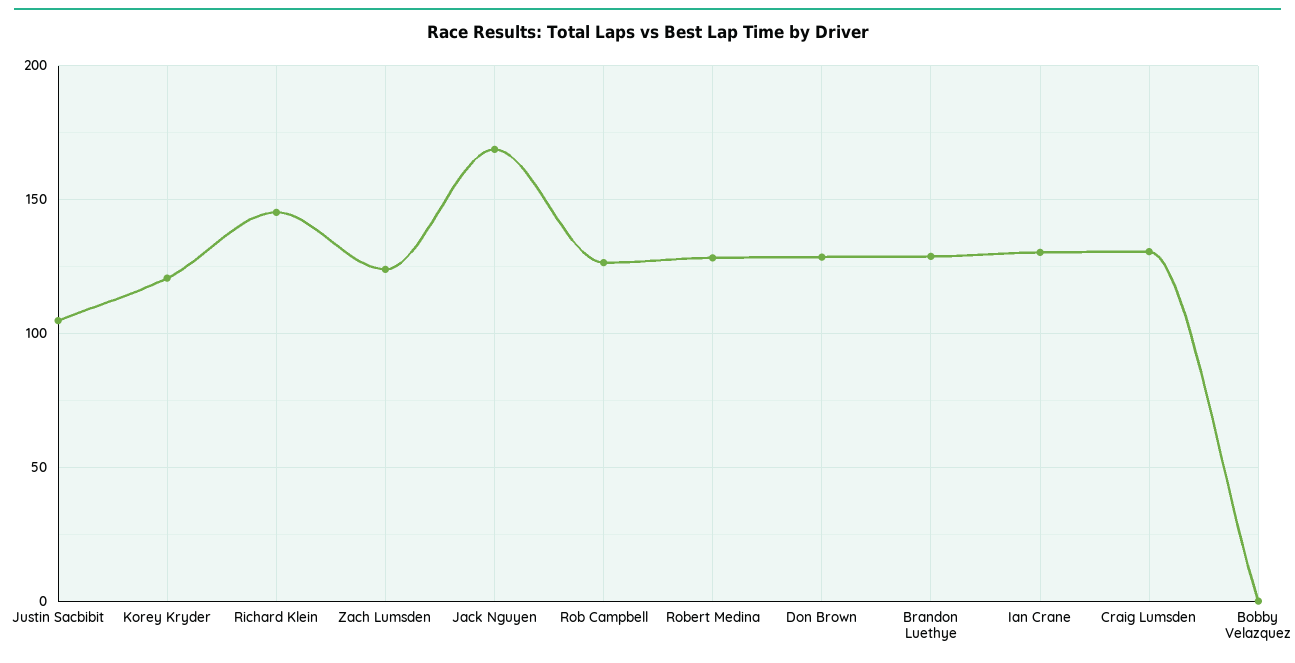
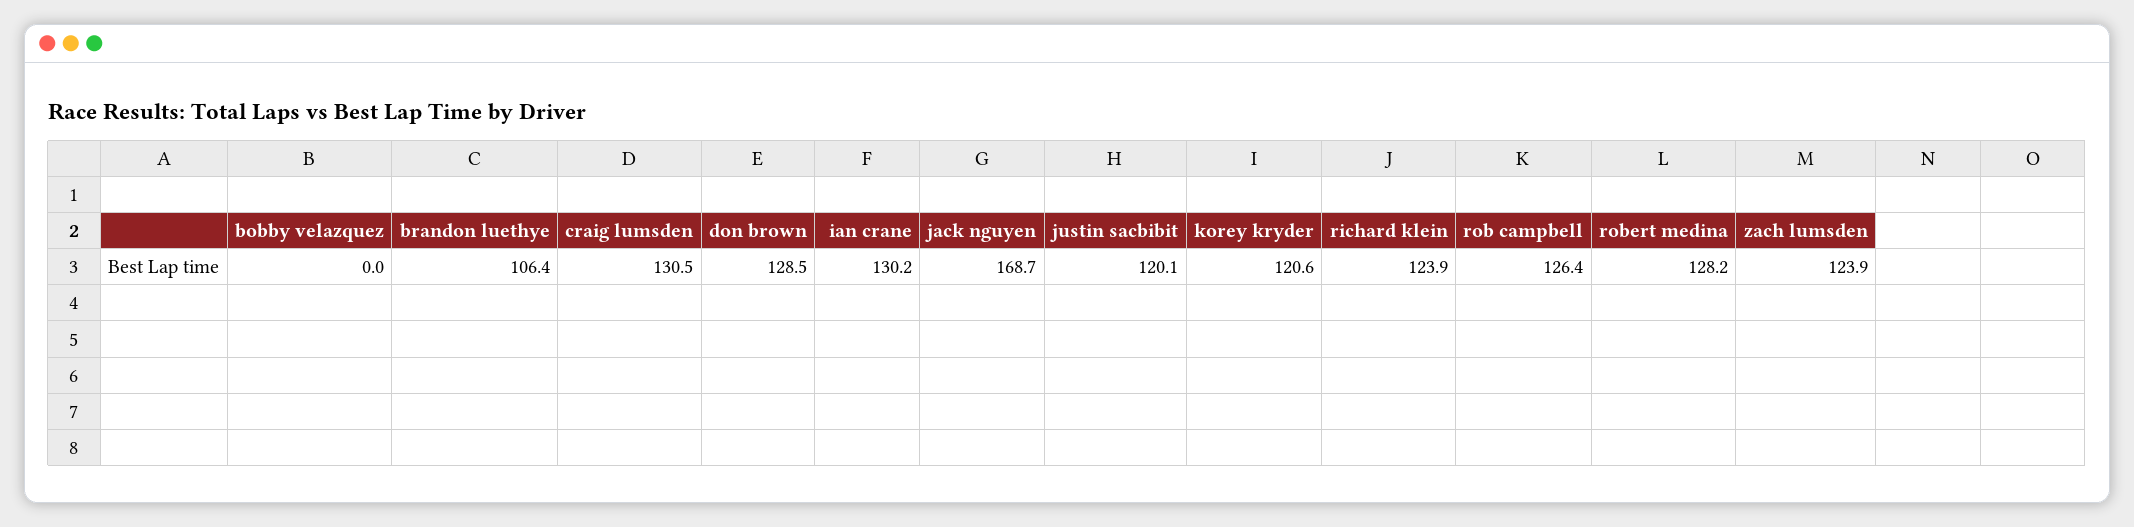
  {
-   "Justin Sacbibit": 105,
+   "Justin Sacbibit": 120.1,
    "Korey Kryder": 120.6,
-   "Richard Klein": 145,
+   "Richard Klein": 123.9,
    "Zach Lumsden": 123.9,
    "Jack Nguyen": 168.7,
    "Rob Campbell": 126.4,
    "Robert Medina": 128.2,
    "Don Brown": 128.5,
-   "Brandon Luethye": 130,
+   "Brandon Luethye": 106.4,
    "Ian Crane": 130.2,
    "Craig Lumsden": 130.5,
    "Bobby Velazquez": 0
  }

